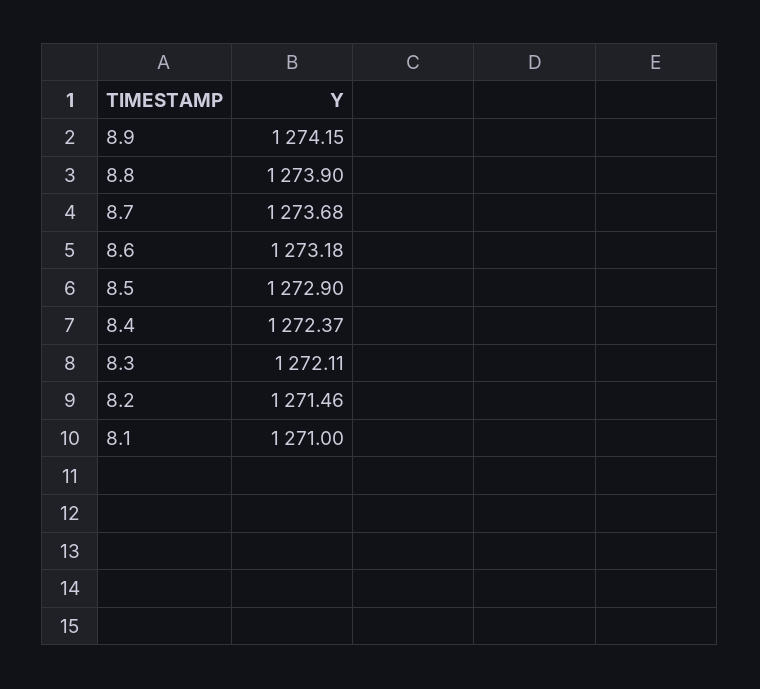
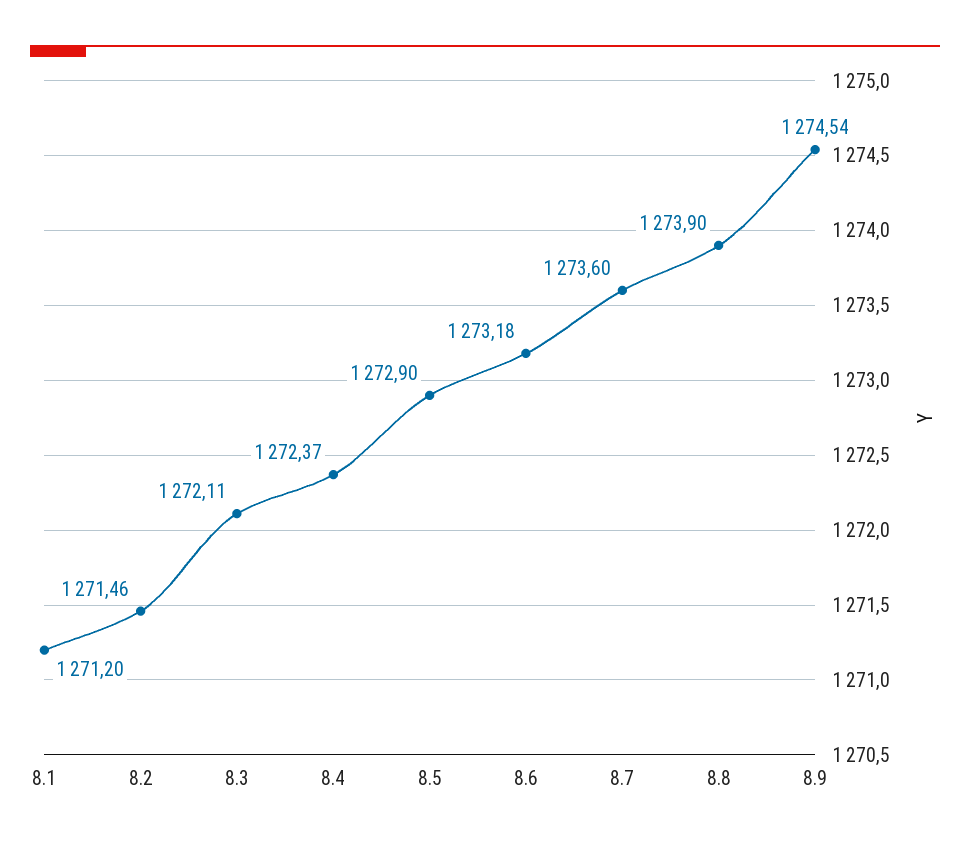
  {
-   "8.9": 1274.15,
+   "8.9": 1274.54,
    "8.8": 1273.9,
-   "8.7": 1273.68,
+   "8.7": 1273.6,
    "8.6": 1273.18,
    "8.5": 1272.9,
    "8.4": 1272.37,
    "8.3": 1272.11,
    "8.2": 1271.46,
-   "8.1": 1271
+   "8.1": 1271.2
  }

